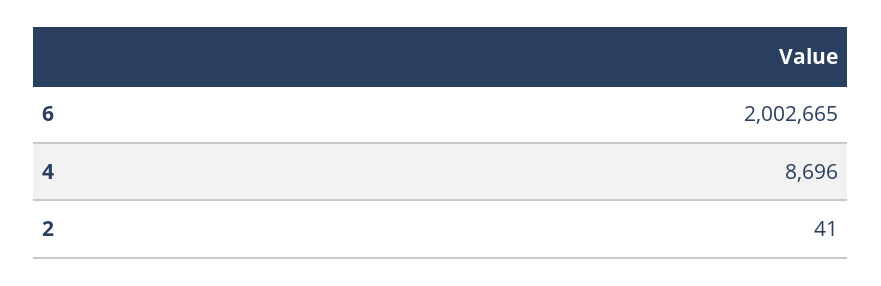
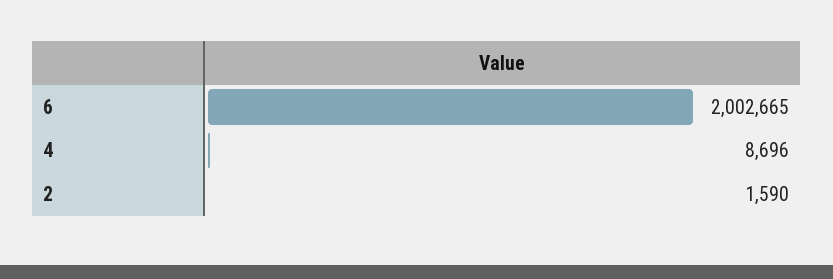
  {
    "6": 2002665,
    "4": 8696,
-   "2": 41
+   "2": 1590
  }

